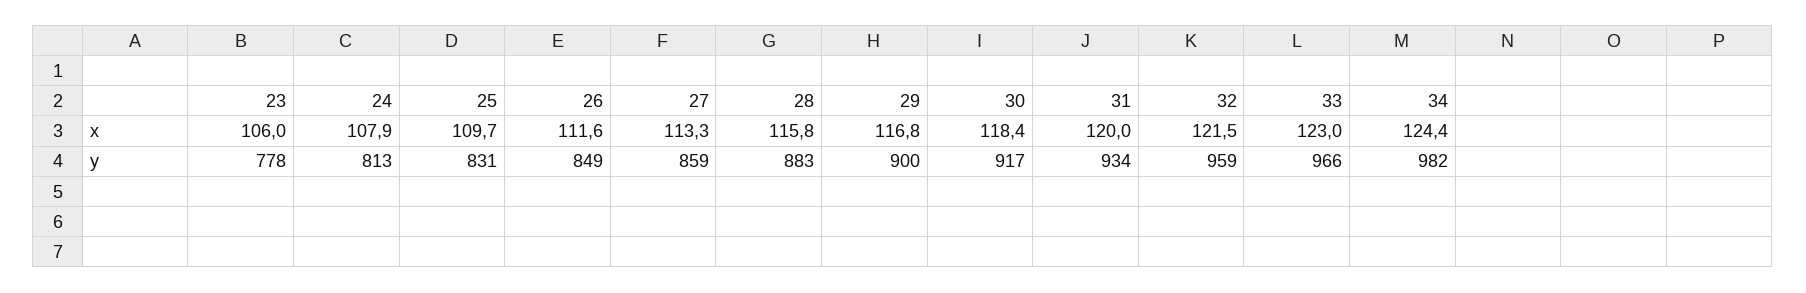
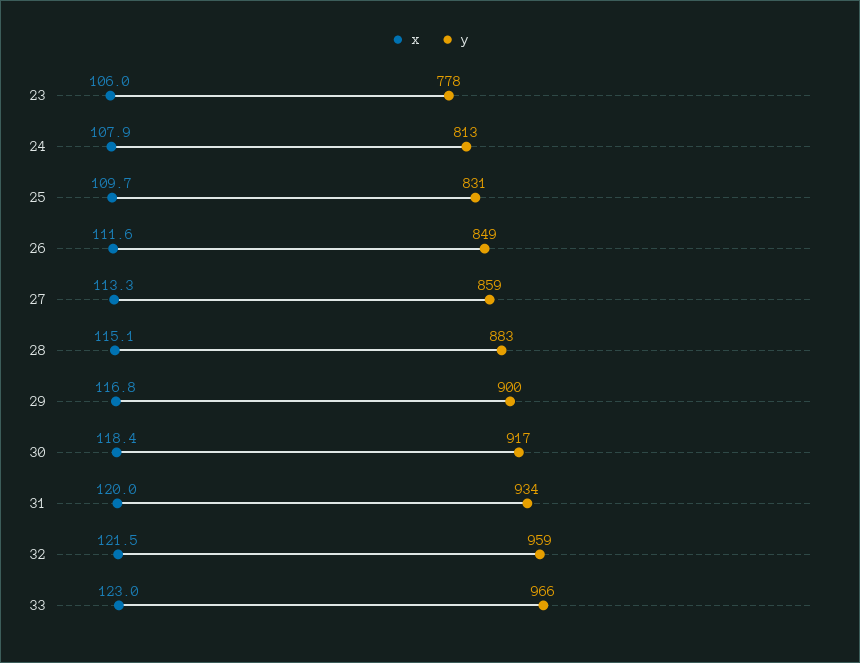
  {
    "x": {
      "23": 106,
      "24": 107.9,
      "25": 109.7,
      "26": 111.6,
      "27": 113.3,
-     "28": 115.8,
+     "28": 115.1,
      "29": 116.8,
      "30": 118.4,
      "31": 120,
      "32": 121.5,
-     "33": 123,
+     "33": 123
-     "34": 124.4
    },
    "y": {
      "23": 778,
      "24": 813,
      "25": 831,
      "26": 849,
      "27": 859,
      "28": 883,
      "29": 900,
      "30": 917,
      "31": 934,
      "32": 959,
-     "33": 966,
+     "33": 966
-     "34": 982
    }
  }

